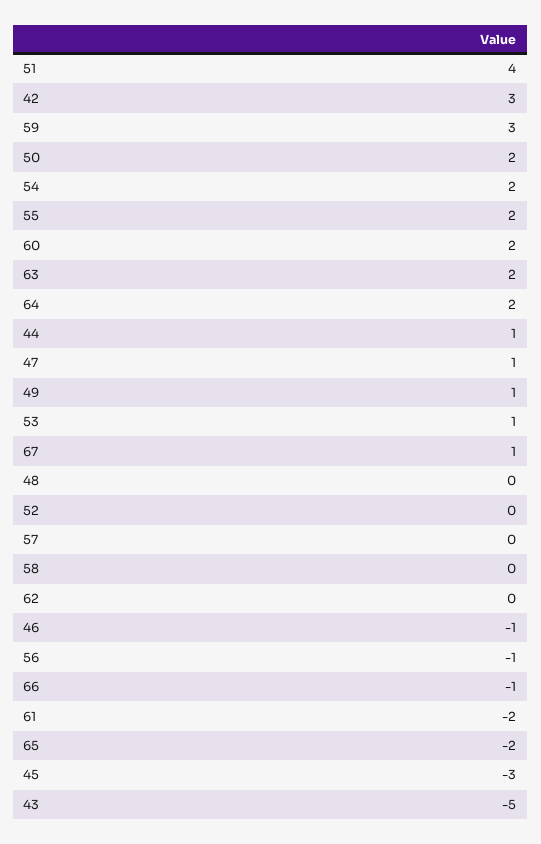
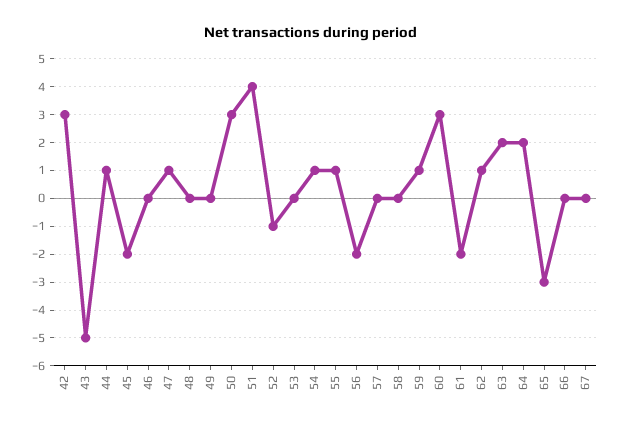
  {
    "51": 4,
    "42": 3,
-   "59": 3,
+   "59": 1,
-   "50": 2,
+   "50": 3,
-   "54": 2,
+   "54": 1,
-   "55": 2,
+   "55": 1,
-   "60": 2,
+   "60": 3,
    "63": 2,
    "64": 2,
    "44": 1,
    "47": 1,
-   "49": 1,
+   "49": 0,
-   "53": 1,
+   "53": 0,
-   "67": 1,
+   "67": 0,
    "48": 0,
-   "52": 0,
+   "52": -1,
    "57": 0,
    "58": 0,
-   "62": 0,
+   "62": 1,
-   "46": -1,
+   "46": 0,
-   "56": -1,
+   "56": -2,
-   "66": -1,
+   "66": 0,
    "61": -2,
-   "65": -2,
+   "65": -3,
-   "45": -3,
+   "45": -2,
    "43": -5
  }

